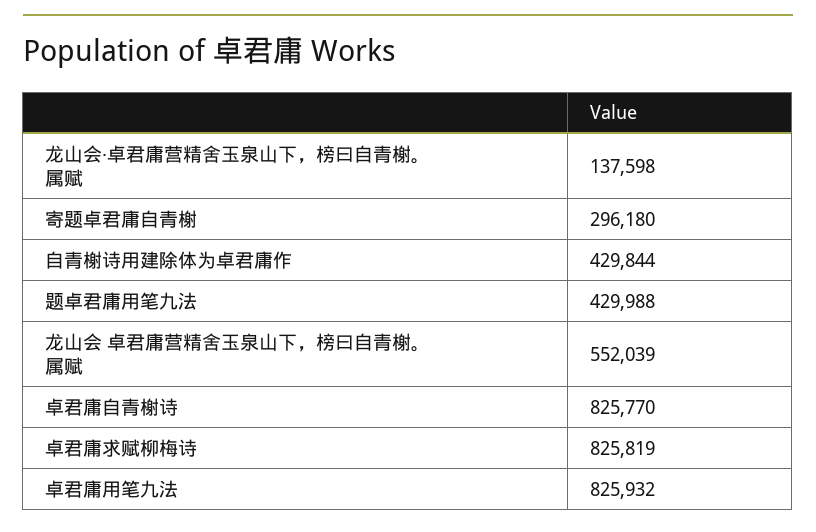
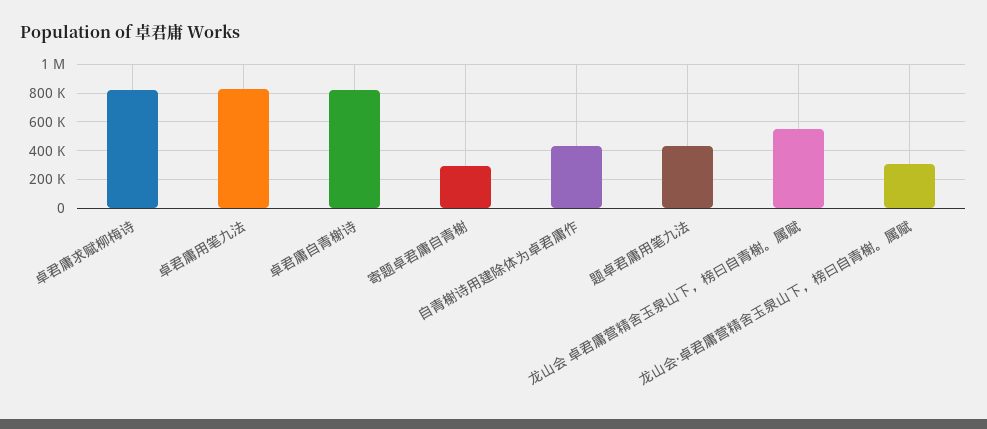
  {
-   "龙山会·卓君庸营精舍玉泉山下，榜曰自青榭。属赋": 137598,
+   "龙山会·卓君庸营精舍玉泉山下，榜曰自青榭。属赋": 300000,
    "寄题卓君庸自青榭": 296180,
    "自青榭诗用建除体为卓君庸作": 429844,
    "题卓君庸用笔九法": 429988,
    "龙山会 卓君庸营精舍玉泉山下，榜曰自青榭。属赋": 552039,
    "卓君庸自青榭诗": 825770,
    "卓君庸求赋柳梅诗": 825819,
    "卓君庸用笔九法": 825932
  }

